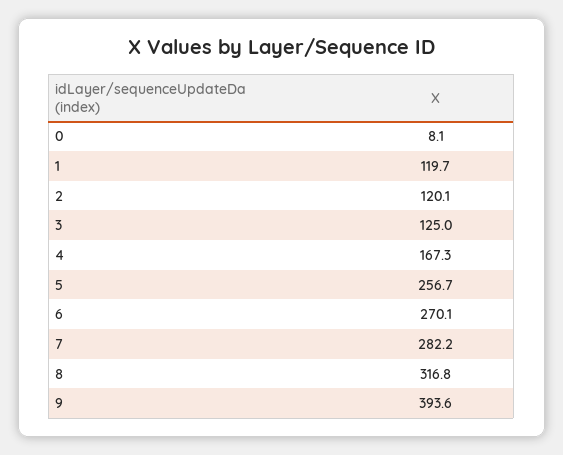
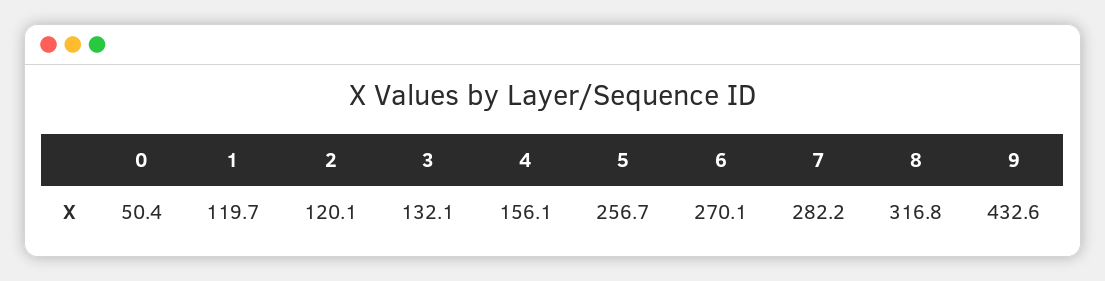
  {
-   "0": 8.1,
+   "0": 50.4,
    "1": 119.7,
    "2": 120.1,
-   "3": 125,
+   "3": 132.1,
-   "4": 167.3,
+   "4": 156.1,
    "5": 256.7,
    "6": 270.1,
    "7": 282.2,
    "8": 316.8,
-   "9": 393.6
+   "9": 432.6
  }

